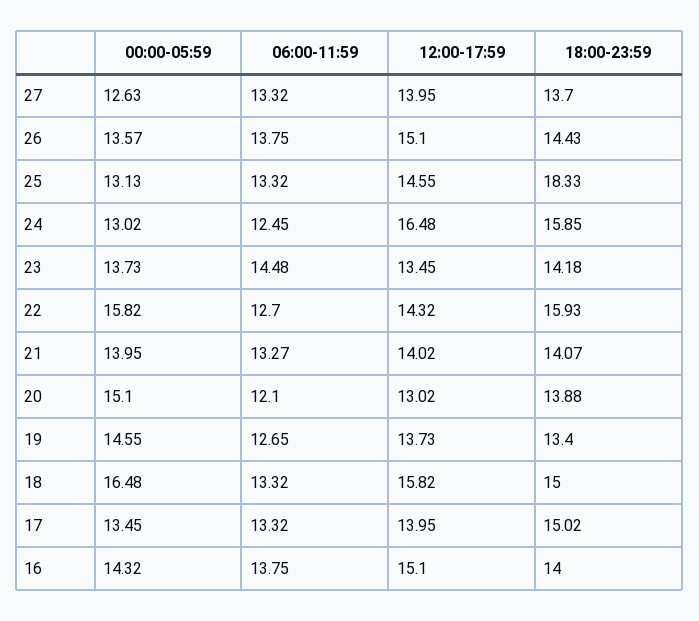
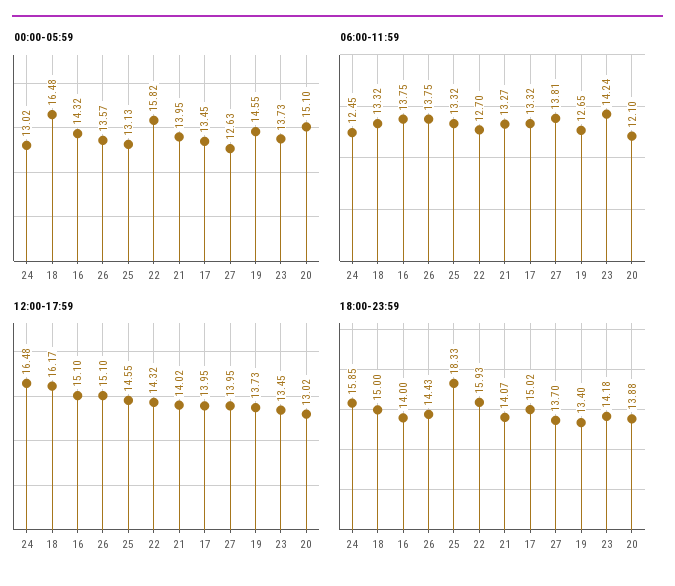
  {
    "00:00-05:59": {
      "27": 12.63,
      "26": 13.57,
      "25": 13.13,
      "24": 13.02,
      "23": 13.73,
      "22": 15.82,
      "21": 13.95,
      "20": 15.1,
      "19": 14.55,
      "18": 16.48,
      "17": 13.45,
      "16": 14.32
    },
    "06:00-11:59": {
-     "27": 13.32,
+     "27": 13.81,
      "26": 13.75,
      "25": 13.32,
      "24": 12.45,
-     "23": 14.48,
+     "23": 14.24,
      "22": 12.7,
      "21": 13.27,
      "20": 12.1,
      "19": 12.65,
      "18": 13.32,
      "17": 13.32,
      "16": 13.75
    },
    "12:00-17:59": {
      "27": 13.95,
      "26": 15.1,
      "25": 14.55,
      "24": 16.48,
      "23": 13.45,
      "22": 14.32,
      "21": 14.02,
      "20": 13.02,
      "19": 13.73,
-     "18": 15.82,
+     "18": 16.17,
      "17": 13.95,
      "16": 15.1
    },
    "18:00-23:59": {
      "27": 13.7,
      "26": 14.43,
      "25": 18.33,
      "24": 15.85,
      "23": 14.18,
      "22": 15.93,
      "21": 14.07,
      "20": 13.88,
      "19": 13.4,
      "18": 15,
      "17": 15.02,
      "16": 14
    }
  }

